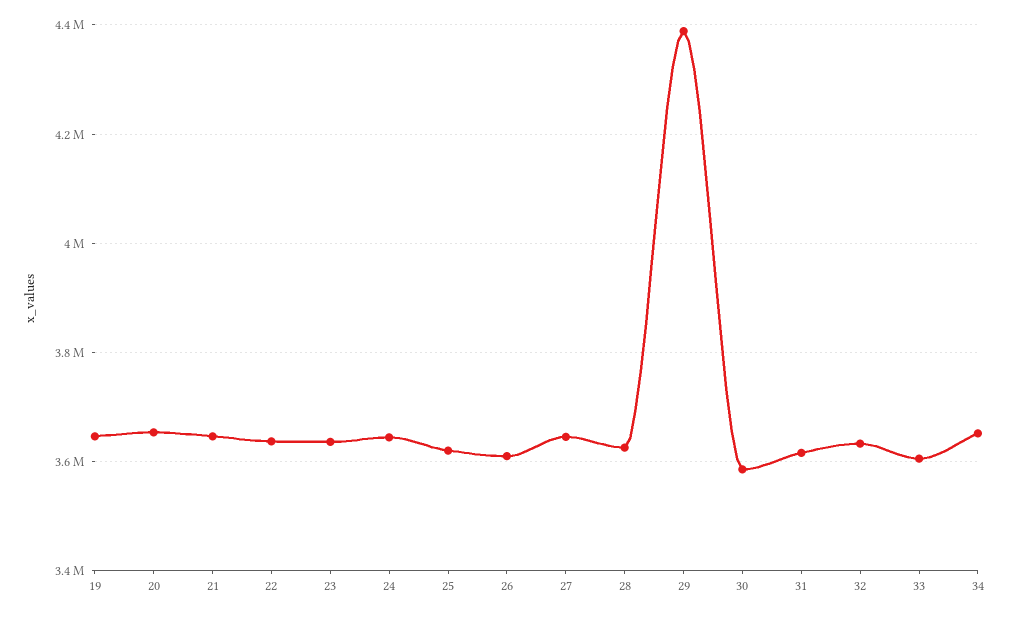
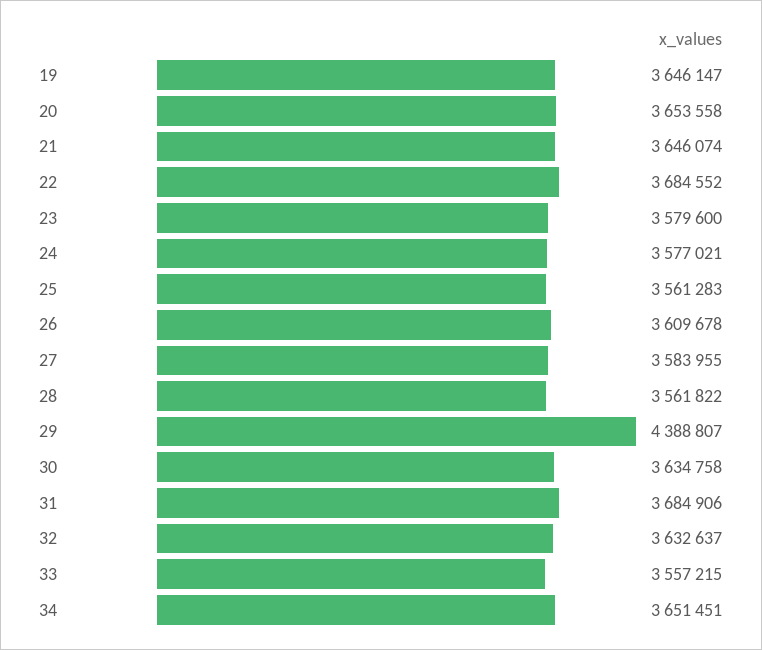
  {
    "19": 3646147,
    "20": 3653558,
    "21": 3646074,
-   "22": 3640000,
+   "22": 3684552,
-   "23": 3640000,
+   "23": 3579600,
-   "24": 3640000,
+   "24": 3577021,
-   "25": 3620000,
+   "25": 3561283,
    "26": 3609678,
-   "27": 3640000,
+   "27": 3583955,
-   "28": 3620000,
+   "28": 3561822,
    "29": 4388807,
-   "30": 3580000,
+   "30": 3634758,
-   "31": 3620000,
+   "31": 3684906,
    "32": 3632637,
-   "33": 3600000,
+   "33": 3557215,
    "34": 3651451
  }

